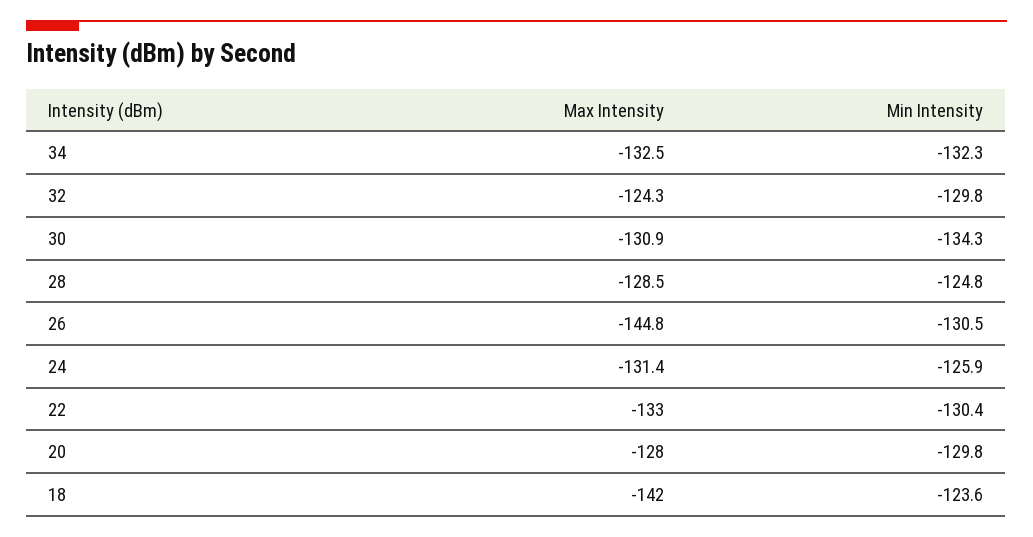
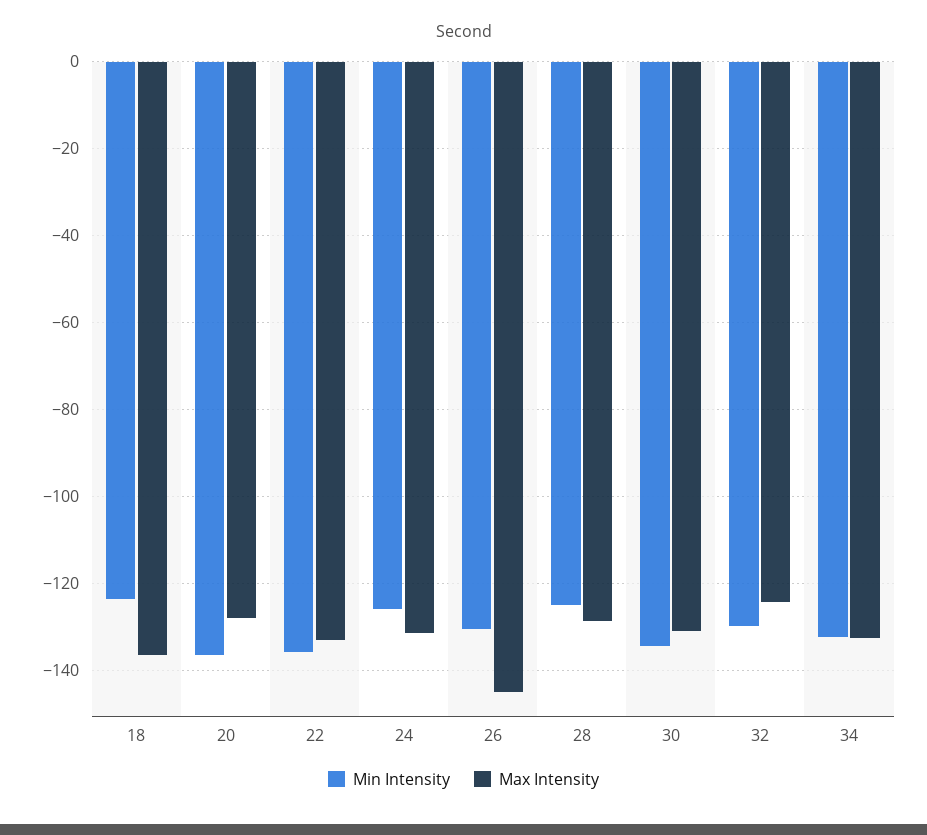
  {
    "Max Intensity": {
      "34": -132.5,
      "32": -124.3,
      "30": -130.9,
      "28": -128.5,
      "26": -144.8,
      "24": -131.4,
      "22": -133,
      "20": -128,
-     "18": -142
+     "18": -136
    },
    "Min Intensity": {
      "34": -132.3,
      "32": -129.8,
      "30": -134.3,
      "28": -124.8,
      "26": -130.5,
      "24": -125.9,
-     "22": -130.4,
+     "22": -136,
-     "20": -129.8,
+     "20": -136,
      "18": -123.6
    }
  }

